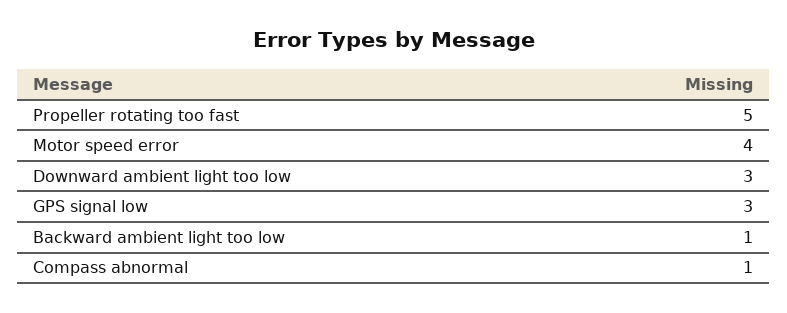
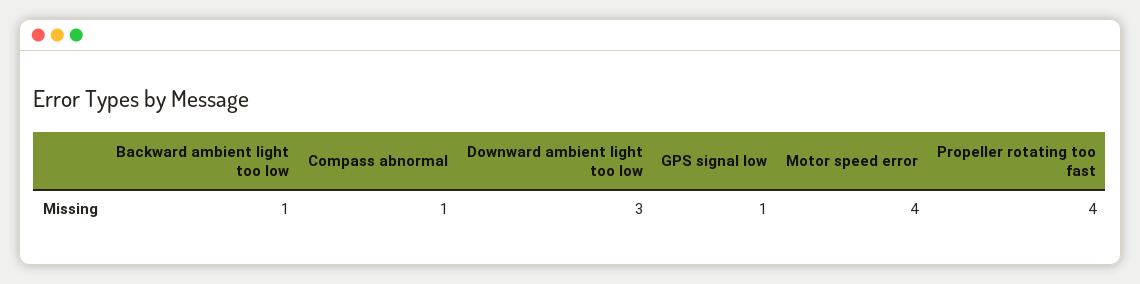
  {
-   "Propeller rotating too fast": 5,
+   "Propeller rotating too fast": 4,
    "Motor speed error": 4,
    "Downward ambient light too low": 3,
-   "GPS signal low": 3,
+   "GPS signal low": 1,
    "Backward ambient light too low": 1,
    "Compass abnormal": 1
  }

